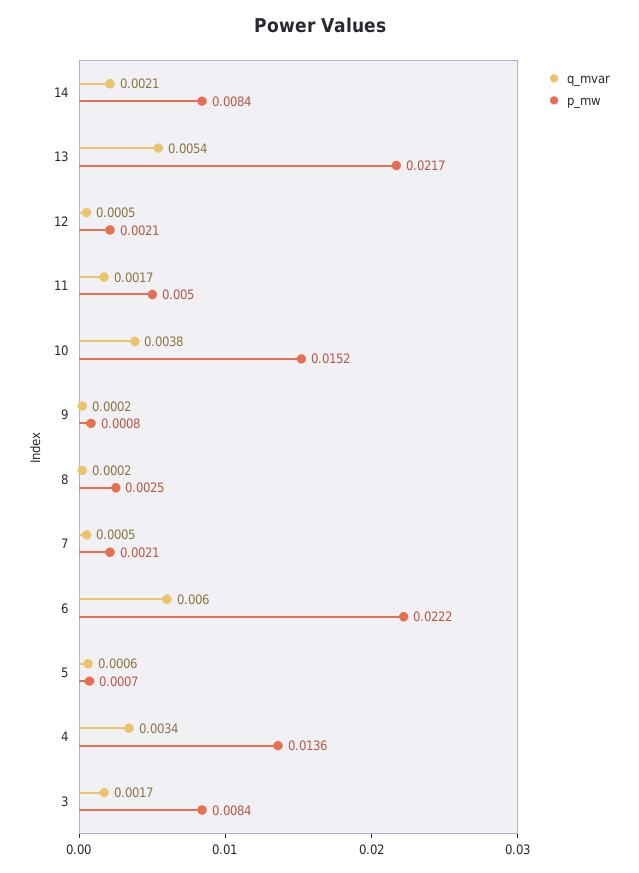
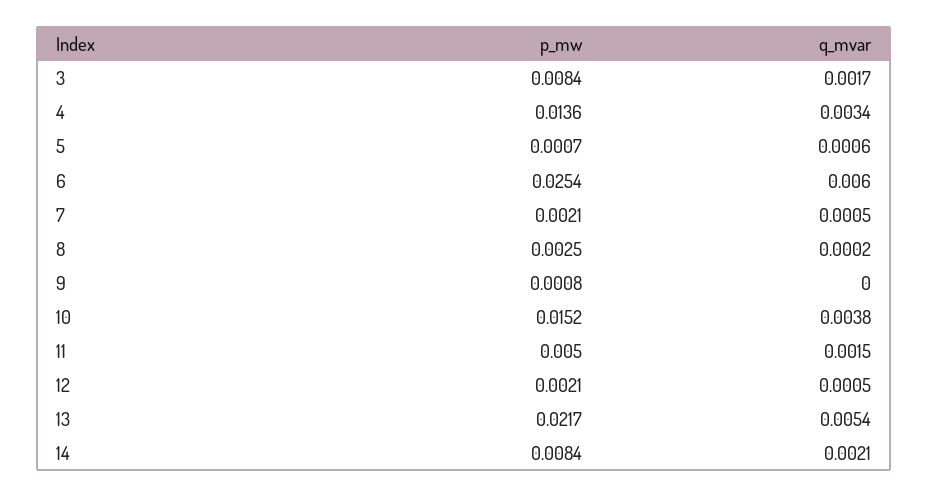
  {
    "q_mvar": {
      "14": 0.0021,
      "13": 0.0054,
      "12": 0.0005,
-     "11": 0.0017,
+     "11": 0.0015,
      "10": 0.0038,
-     "9": 0.0002,
+     "9": 0,
      "8": 0.0002,
      "7": 0.0005,
      "6": 0.006,
      "5": 0.0006,
      "4": 0.0034,
      "3": 0.0017
    },
    "p_mw": {
      "14": 0.0084,
      "13": 0.0217,
      "12": 0.0021,
      "11": 0.005,
      "10": 0.0152,
      "9": 0.0008,
      "8": 0.0025,
      "7": 0.0021,
-     "6": 0.0222,
+     "6": 0.0254,
      "5": 0.0007,
      "4": 0.0136,
      "3": 0.0084
    }
  }

